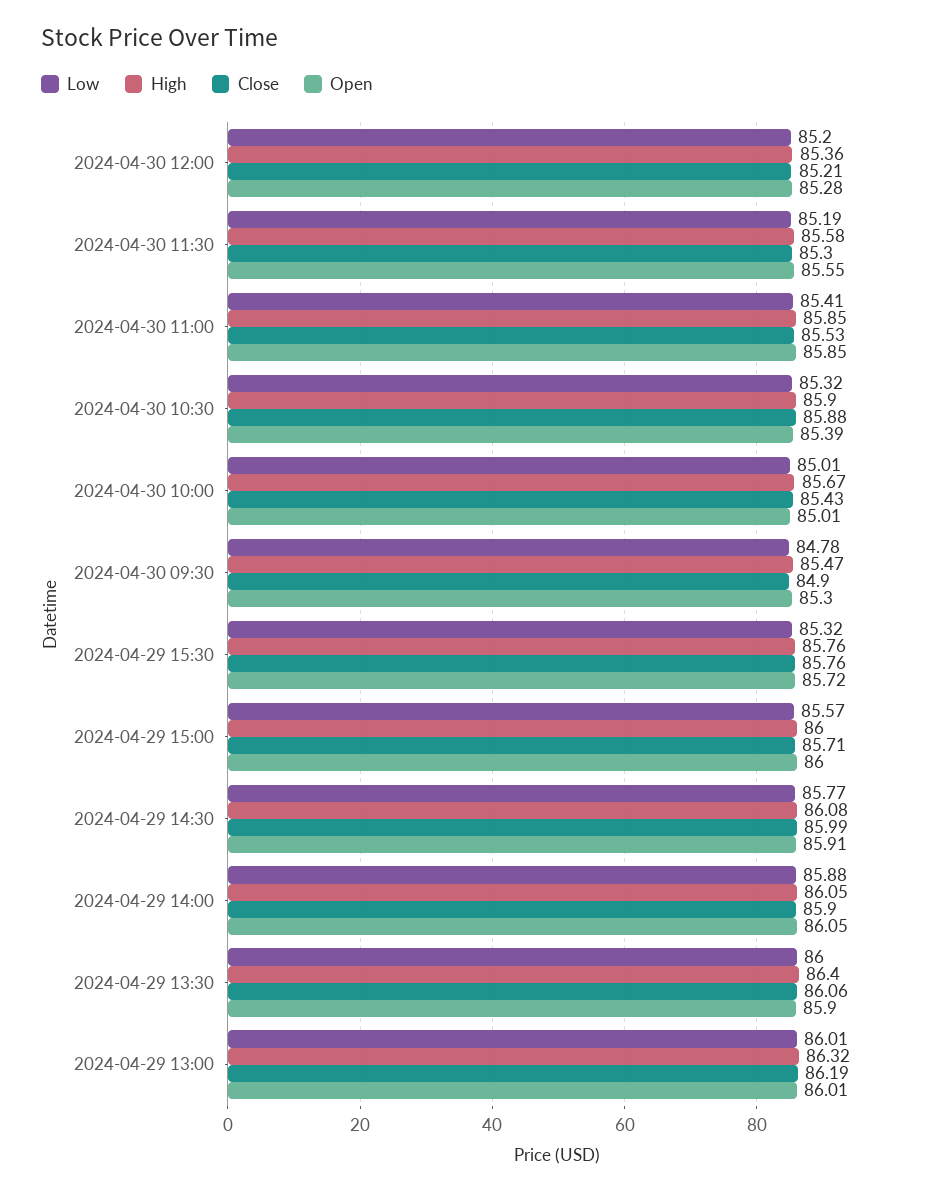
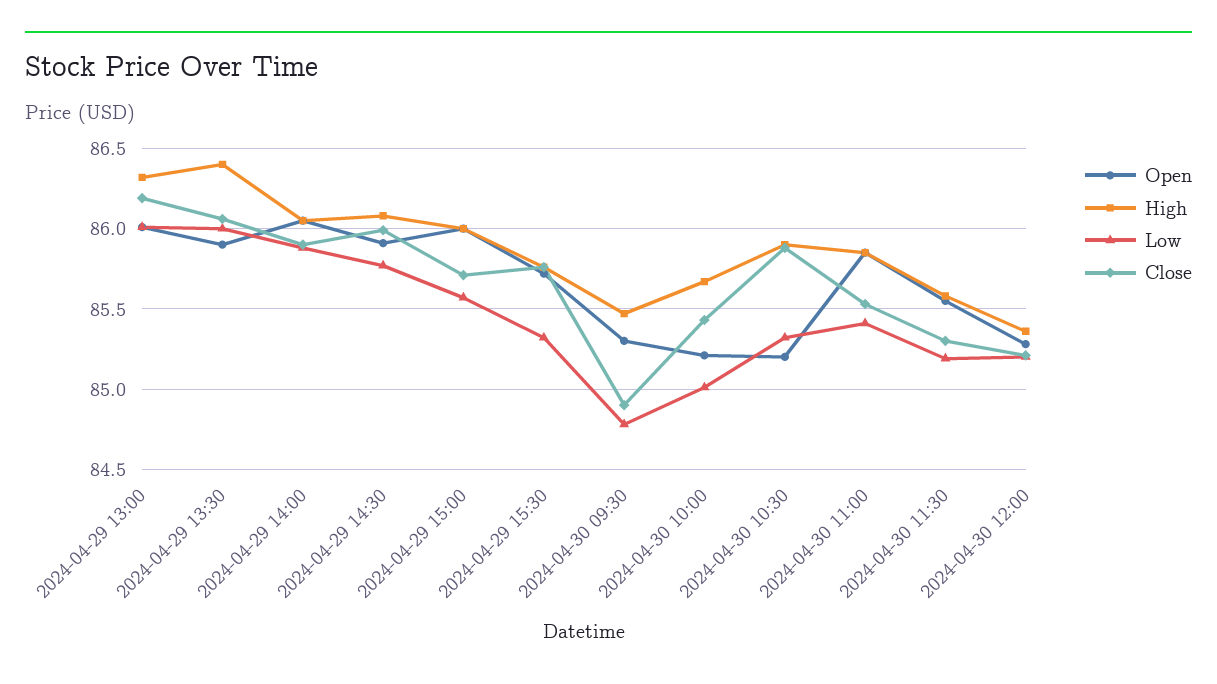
  {
    "Low": {
      "2024-04-30 12:00": 85.2,
      "2024-04-30 11:30": 85.19,
      "2024-04-30 11:00": 85.41,
      "2024-04-30 10:30": 85.32,
      "2024-04-30 10:00": 85.01,
      "2024-04-30 09:30": 84.78,
      "2024-04-29 15:30": 85.32,
      "2024-04-29 15:00": 85.57,
      "2024-04-29 14:30": 85.77,
      "2024-04-29 14:00": 85.88,
      "2024-04-29 13:30": 86,
      "2024-04-29 13:00": 86.01
    },
    "High": {
      "2024-04-30 12:00": 85.36,
      "2024-04-30 11:30": 85.58,
      "2024-04-30 11:00": 85.85,
      "2024-04-30 10:30": 85.9,
      "2024-04-30 10:00": 85.67,
      "2024-04-30 09:30": 85.47,
      "2024-04-29 15:30": 85.76,
      "2024-04-29 15:00": 86,
      "2024-04-29 14:30": 86.08,
      "2024-04-29 14:00": 86.05,
      "2024-04-29 13:30": 86.4,
      "2024-04-29 13:00": 86.32
    },
    "Close": {
      "2024-04-30 12:00": 85.21,
      "2024-04-30 11:30": 85.3,
      "2024-04-30 11:00": 85.53,
      "2024-04-30 10:30": 85.88,
      "2024-04-30 10:00": 85.43,
      "2024-04-30 09:30": 84.9,
      "2024-04-29 15:30": 85.76,
      "2024-04-29 15:00": 85.71,
      "2024-04-29 14:30": 85.99,
      "2024-04-29 14:00": 85.9,
      "2024-04-29 13:30": 86.06,
      "2024-04-29 13:00": 86.19
    },
    "Open": {
      "2024-04-30 12:00": 85.28,
      "2024-04-30 11:30": 85.55,
      "2024-04-30 11:00": 85.85,
-     "2024-04-30 10:30": 85.39,
+     "2024-04-30 10:30": 85.2,
-     "2024-04-30 10:00": 85.01,
+     "2024-04-30 10:00": 85.2,
      "2024-04-30 09:30": 85.3,
      "2024-04-29 15:30": 85.72,
      "2024-04-29 15:00": 86,
      "2024-04-29 14:30": 85.91,
      "2024-04-29 14:00": 86.05,
      "2024-04-29 13:30": 85.9,
      "2024-04-29 13:00": 86.01
    }
  }

